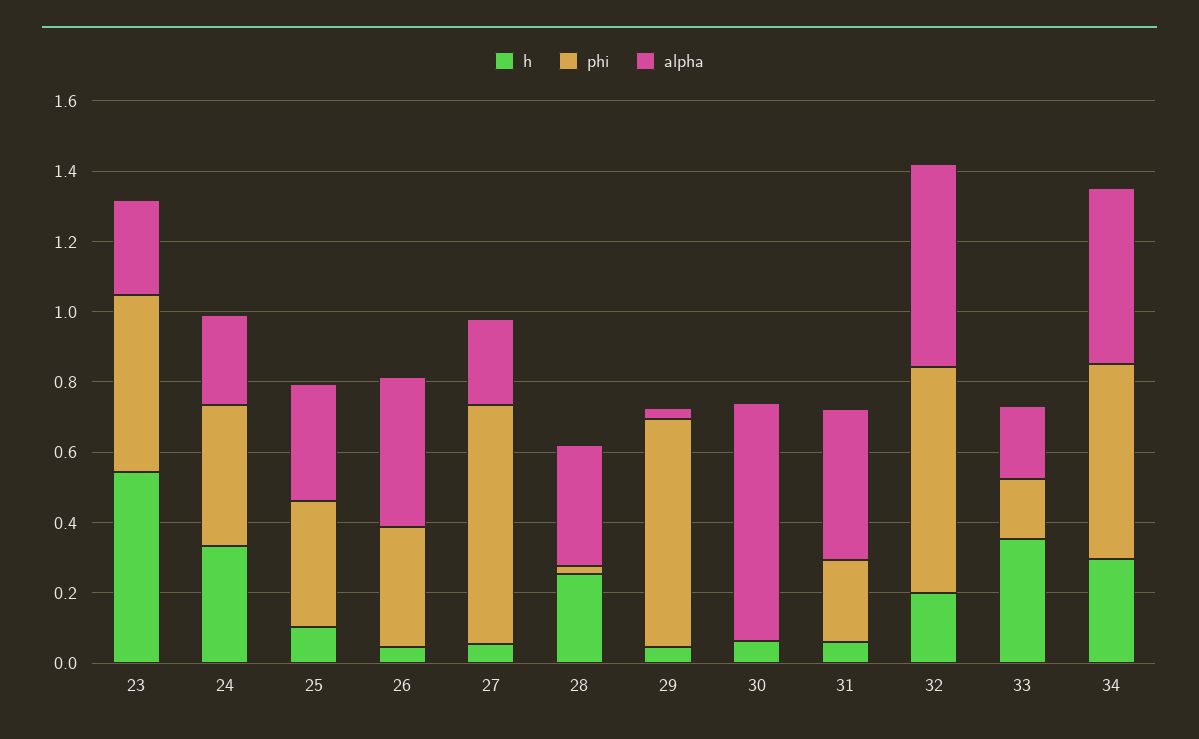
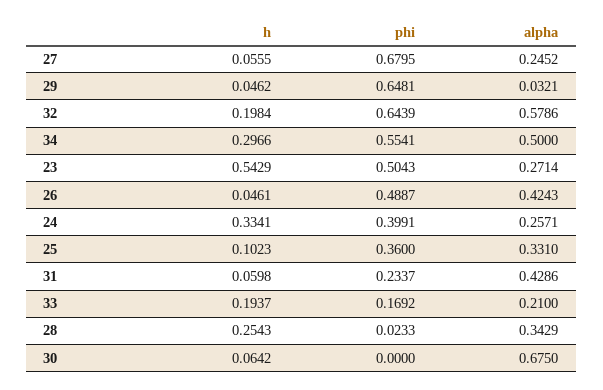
  {
    "h": {
      "23": 0.5429,
      "24": 0.3341,
      "25": 0.1023,
      "26": 0.0461,
      "27": 0.0555,
      "28": 0.2543,
      "29": 0.0462,
      "30": 0.0642,
      "31": 0.0598,
      "32": 0.1984,
-     "33": 0.35,
+     "33": 0.1937,
      "34": 0.2966
    },
    "phi": {
      "23": 0.5043,
      "24": 0.3991,
      "25": 0.36,
-     "26": 0.35,
+     "26": 0.4887,
      "27": 0.6795,
      "28": 0.0233,
      "29": 0.6481,
      "30": 0,
      "31": 0.2337,
      "32": 0.6439,
      "33": 0.1692,
      "34": 0.5541
    },
    "alpha": {
      "23": 0.2714,
      "24": 0.2571,
      "25": 0.331,
      "26": 0.4243,
      "27": 0.2452,
      "28": 0.3429,
      "29": 0.0321,
      "30": 0.675,
      "31": 0.4286,
      "32": 0.5786,
      "33": 0.21,
      "34": 0.5
    }
  }

